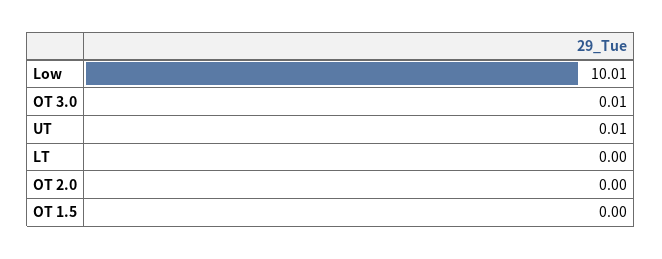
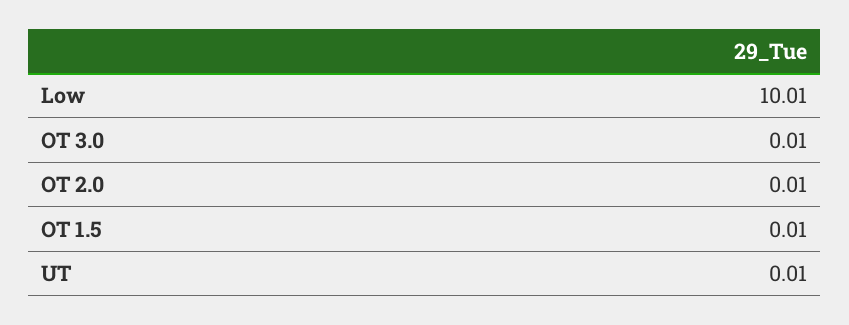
  {
    "Low": 10.01,
    "OT 3.0": 0.01,
    "UT": 0.01,
-   "LT": 0,
-   "OT 2.0": 0,
+   "OT 2.0": 0.01,
-   "OT 1.5": 0
+   "OT 1.5": 0.01
  }

